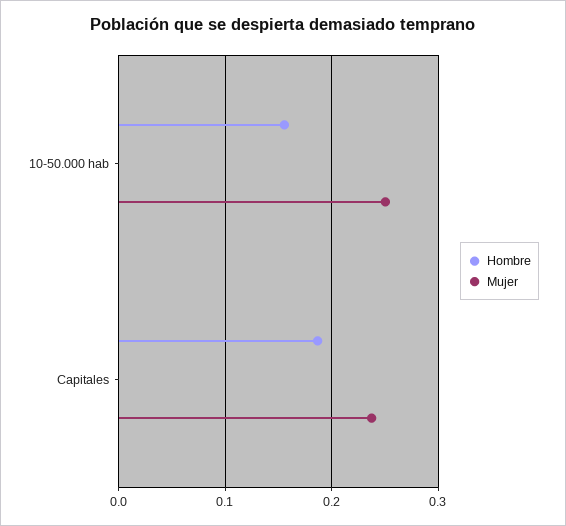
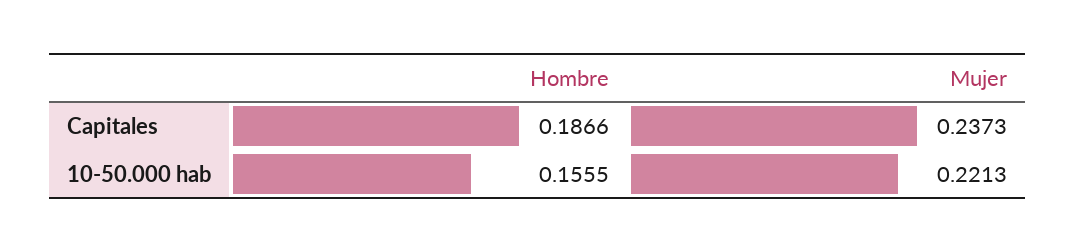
  {
    "Hombre": {
      "10-50.000 hab": 0.1555,
      "Capitales": 0.1866
    },
    "Mujer": {
-     "10-50.000 hab": 0.25,
+     "10-50.000 hab": 0.2213,
      "Capitales": 0.2373
    }
  }

